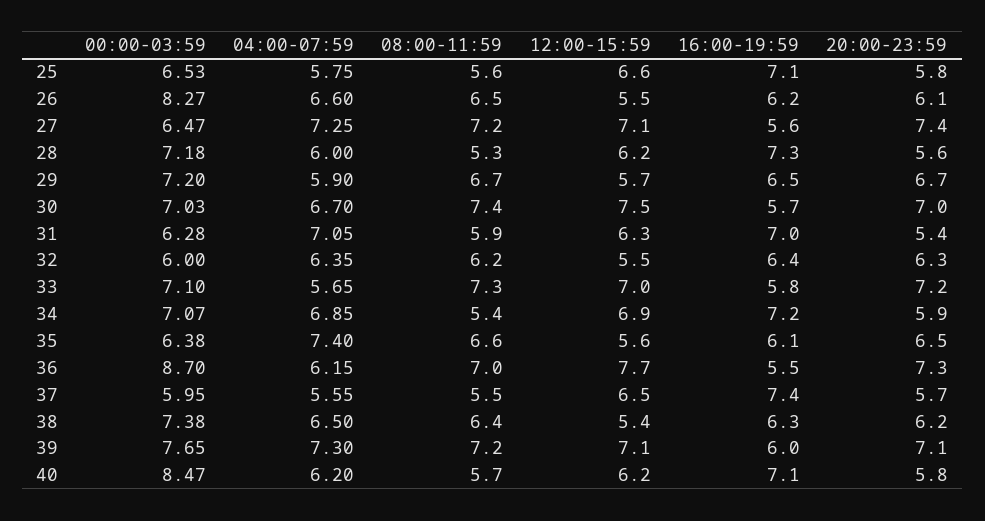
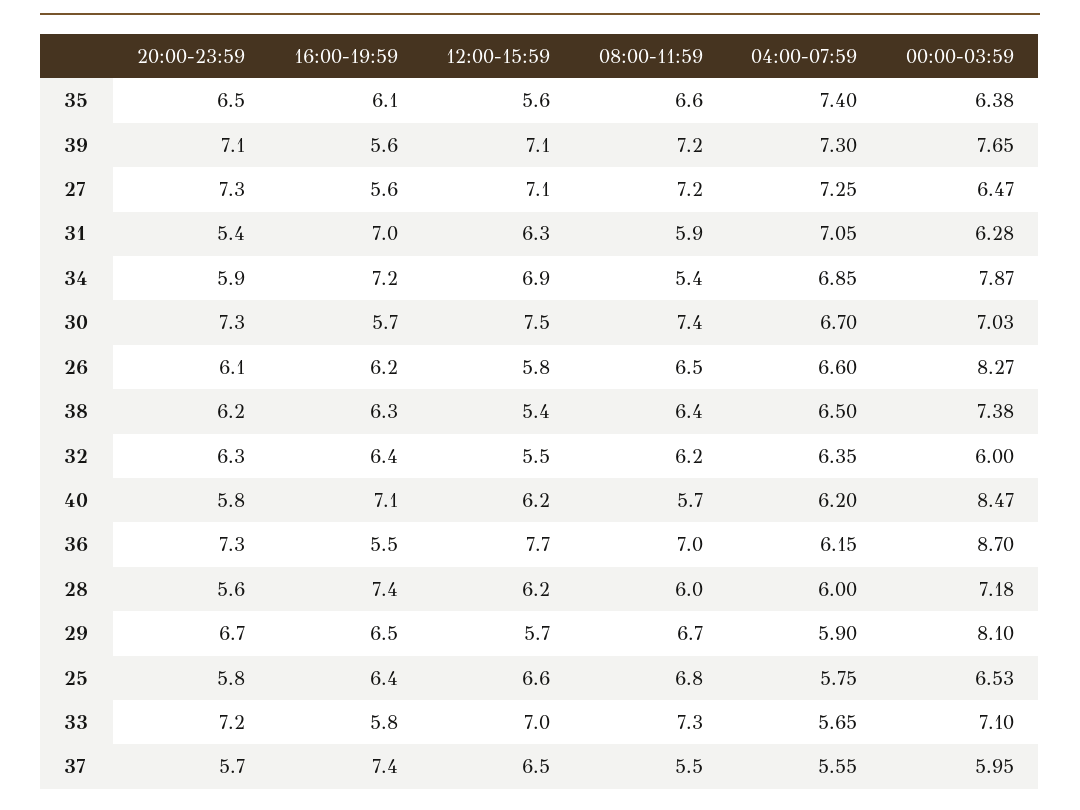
  {
    "00:00-03:59": {
      "25": 6.53,
      "26": 8.27,
      "27": 6.47,
      "28": 7.18,
-     "29": 7.2,
+     "29": 8.1,
      "30": 7.03,
      "31": 6.28,
      "32": 6,
      "33": 7.1,
-     "34": 7.07,
+     "34": 7.87,
      "35": 6.38,
      "36": 8.7,
      "37": 5.95,
      "38": 7.38,
      "39": 7.65,
      "40": 8.47
    },
    "04:00-07:59": {
      "25": 5.75,
      "26": 6.6,
      "27": 7.25,
      "28": 6,
      "29": 5.9,
      "30": 6.7,
      "31": 7.05,
      "32": 6.35,
      "33": 5.65,
      "34": 6.85,
      "35": 7.4,
      "36": 6.15,
      "37": 5.55,
      "38": 6.5,
      "39": 7.3,
      "40": 6.2
    },
    "08:00-11:59": {
-     "25": 5.6,
+     "25": 6.8,
      "26": 6.5,
      "27": 7.2,
-     "28": 5.3,
+     "28": 6,
      "29": 6.7,
      "30": 7.4,
      "31": 5.9,
      "32": 6.2,
      "33": 7.3,
      "34": 5.4,
      "35": 6.6,
      "36": 7,
      "37": 5.5,
      "38": 6.4,
      "39": 7.2,
      "40": 5.7
    },
    "12:00-15:59": {
      "25": 6.6,
-     "26": 5.5,
+     "26": 5.8,
      "27": 7.1,
      "28": 6.2,
      "29": 5.7,
      "30": 7.5,
      "31": 6.3,
      "32": 5.5,
      "33": 7,
      "34": 6.9,
      "35": 5.6,
      "36": 7.7,
      "37": 6.5,
      "38": 5.4,
      "39": 7.1,
      "40": 6.2
    },
    "16:00-19:59": {
-     "25": 7.1,
+     "25": 6.4,
      "26": 6.2,
      "27": 5.6,
-     "28": 7.3,
+     "28": 7.4,
      "29": 6.5,
      "30": 5.7,
      "31": 7,
      "32": 6.4,
      "33": 5.8,
      "34": 7.2,
      "35": 6.1,
      "36": 5.5,
      "37": 7.4,
      "38": 6.3,
-     "39": 6,
+     "39": 5.6,
      "40": 7.1
    },
    "20:00-23:59": {
      "25": 5.8,
      "26": 6.1,
-     "27": 7.4,
+     "27": 7.3,
      "28": 5.6,
      "29": 6.7,
-     "30": 7,
+     "30": 7.3,
      "31": 5.4,
      "32": 6.3,
      "33": 7.2,
      "34": 5.9,
      "35": 6.5,
      "36": 7.3,
      "37": 5.7,
      "38": 6.2,
      "39": 7.1,
      "40": 5.8
    }
  }

